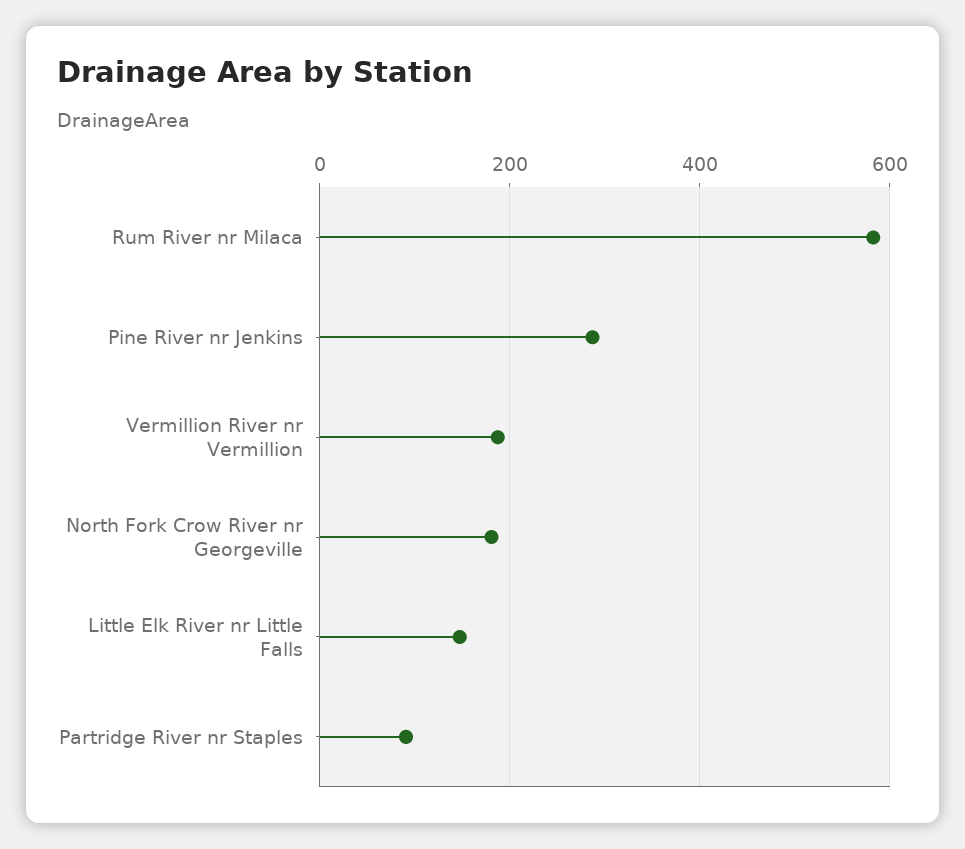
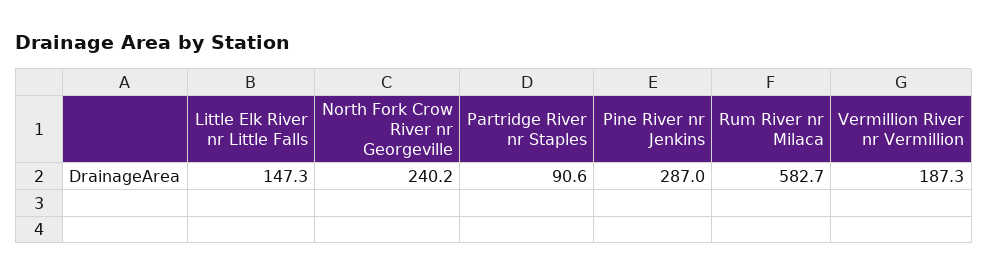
  {
    "Rum River nr Milaca": 582.7,
    "Pine River nr Jenkins": 287,
    "Vermillion River nr Vermillion": 187.3,
-   "North Fork Crow River nr Georgeville": 180,
+   "North Fork Crow River nr Georgeville": 240.2,
    "Little Elk River nr Little Falls": 147.3,
    "Partridge River nr Staples": 90.6
  }

